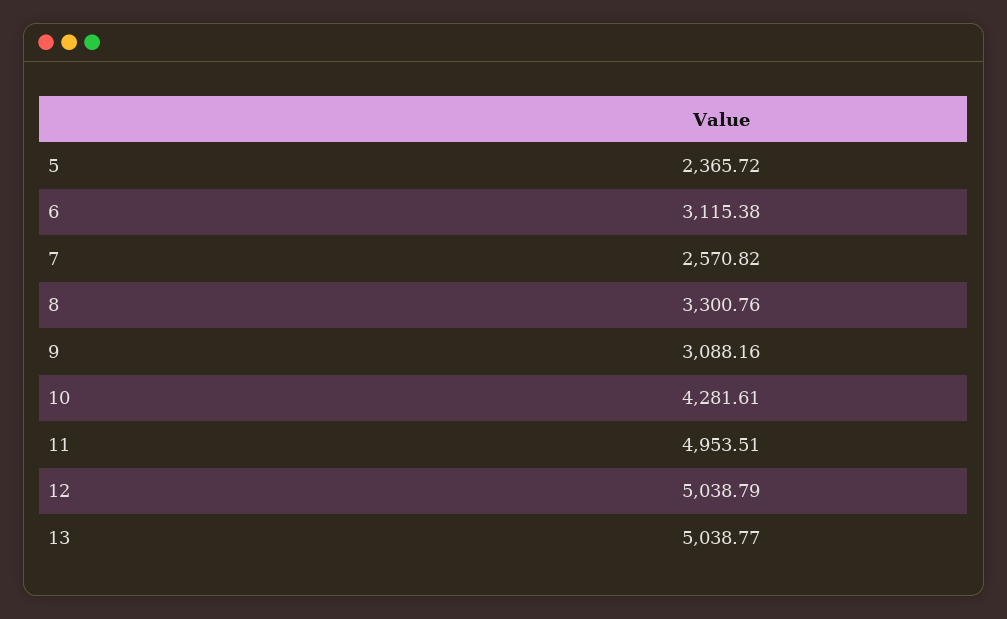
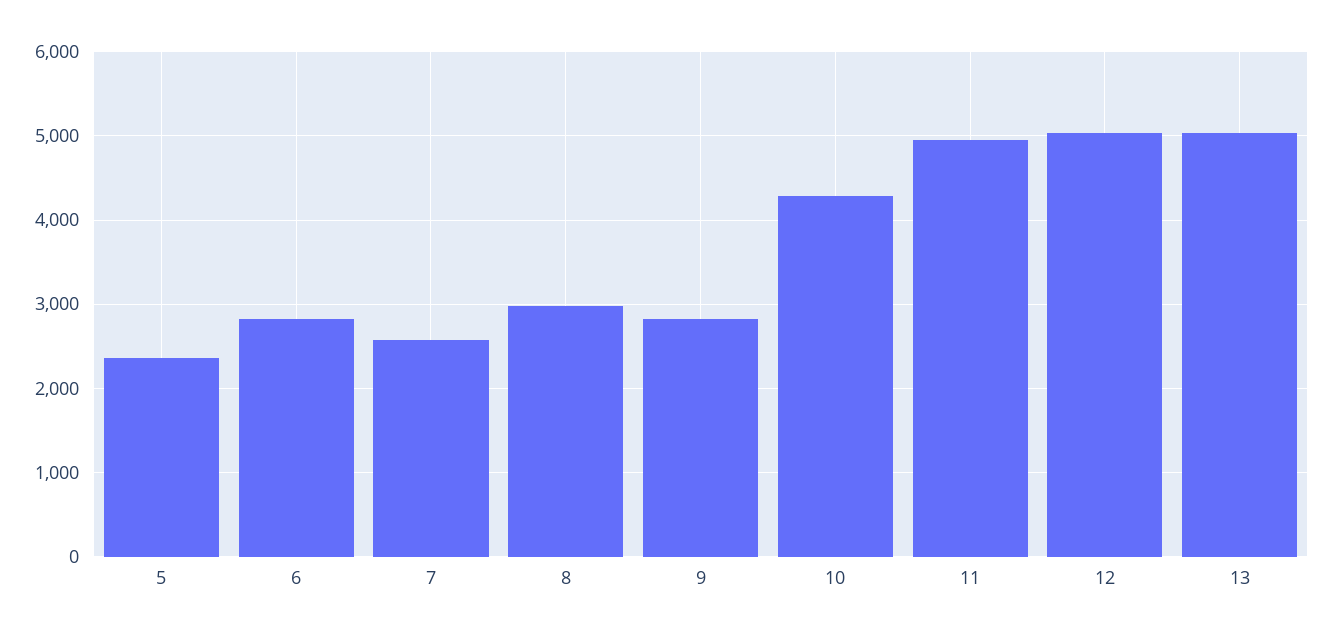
  {
    "5": 2365.72,
-   "6": 3115.38,
+   "6": 2800,
    "7": 2570.82,
-   "8": 3300.76,
+   "8": 3000,
-   "9": 3088.16,
+   "9": 2800,
    "10": 4281.61,
    "11": 4953.51,
    "12": 5038.79,
    "13": 5038.77
  }

